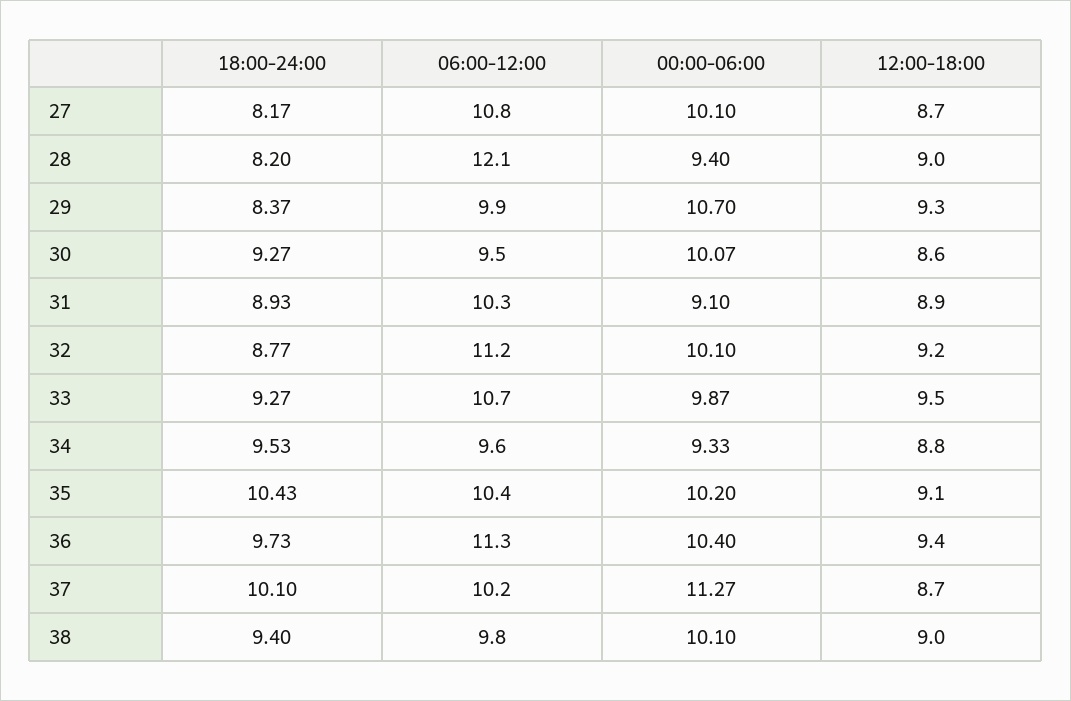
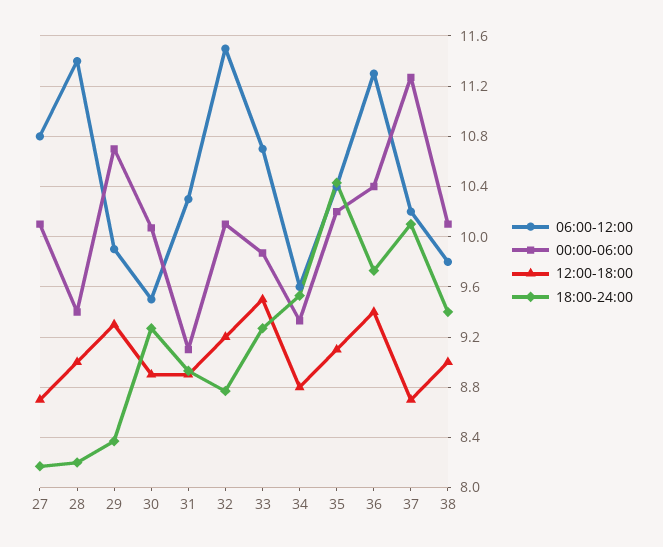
  {
    "18:00-24:00": {
      "27": 8.17,
      "28": 8.2,
      "29": 8.37,
      "30": 9.27,
      "31": 8.93,
      "32": 8.77,
      "33": 9.27,
      "34": 9.53,
      "35": 10.43,
      "36": 9.73,
      "37": 10.1,
      "38": 9.4
    },
    "06:00-12:00": {
      "27": 10.8,
-     "28": 12.1,
+     "28": 11.4,
      "29": 9.9,
      "30": 9.5,
      "31": 10.3,
-     "32": 11.2,
+     "32": 11.5,
      "33": 10.7,
      "34": 9.6,
      "35": 10.4,
      "36": 11.3,
      "37": 10.2,
      "38": 9.8
    },
    "00:00-06:00": {
      "27": 10.1,
      "28": 9.4,
      "29": 10.7,
      "30": 10.07,
      "31": 9.1,
      "32": 10.1,
      "33": 9.87,
      "34": 9.33,
      "35": 10.2,
      "36": 10.4,
      "37": 11.27,
      "38": 10.1
    },
    "12:00-18:00": {
      "27": 8.7,
      "28": 9,
      "29": 9.3,
-     "30": 8.6,
+     "30": 8.9,
      "31": 8.9,
      "32": 9.2,
      "33": 9.5,
      "34": 8.8,
      "35": 9.1,
      "36": 9.4,
      "37": 8.7,
      "38": 9
    }
  }

